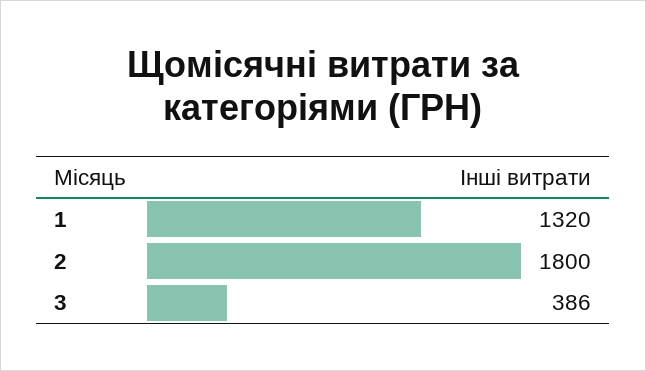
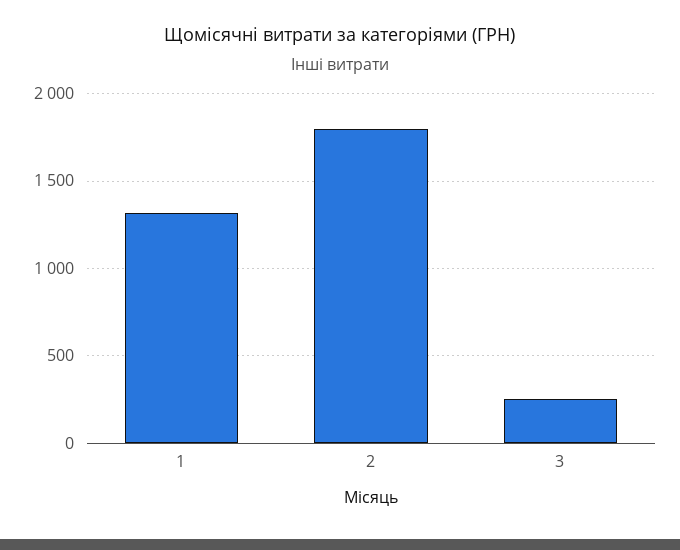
  {
    "1": 1320,
    "2": 1800,
-   "3": 386
+   "3": 250
  }

